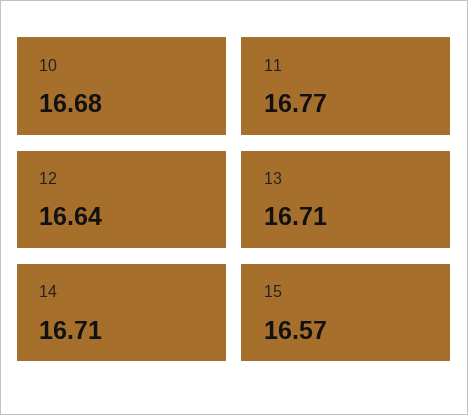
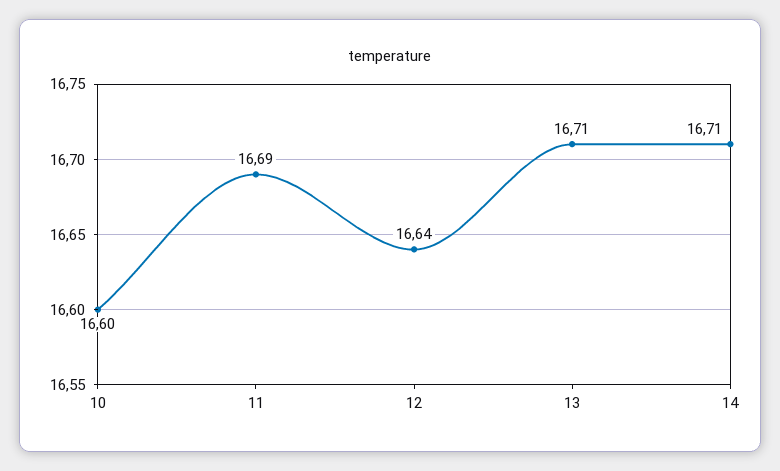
  {
-   "10": 16.68,
+   "10": 16.6,
-   "11": 16.77,
+   "11": 16.69,
    "12": 16.64,
    "13": 16.71,
-   "14": 16.71,
+   "14": 16.71
-   "15": 16.57
  }

